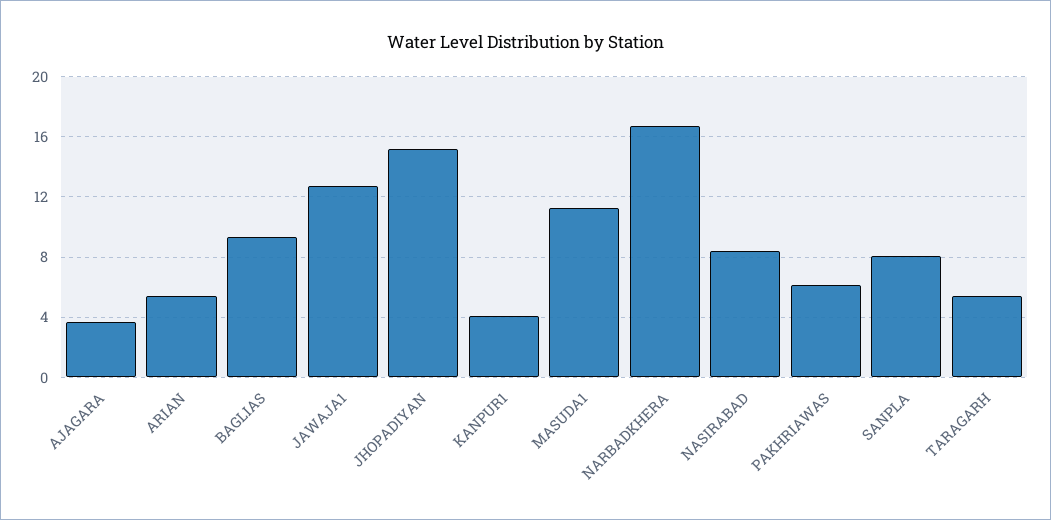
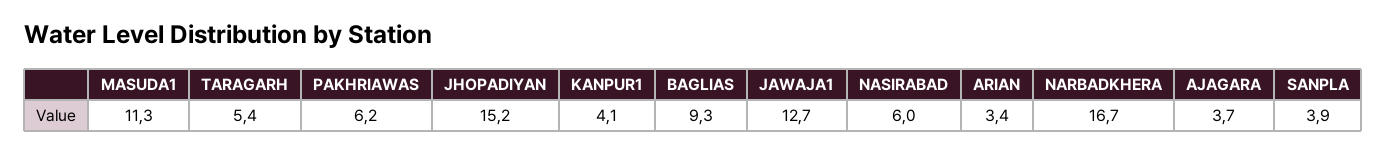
  {
    "AJAGARA": 3.7,
-   "ARIAN": 5.5,
+   "ARIAN": 3.4,
    "BAGLIAS": 9.3,
    "JAWAJA1": 12.7,
    "JHOPADIYAN": 15.2,
    "KANPUR1": 4.1,
    "MASUDA1": 11.3,
    "NARBADKHERA": 16.7,
-   "NASIRABAD": 8.5,
+   "NASIRABAD": 6,
    "PAKHRIAWAS": 6.2,
-   "SANPLA": 8,
+   "SANPLA": 3.9,
    "TARAGARH": 5.4
  }

